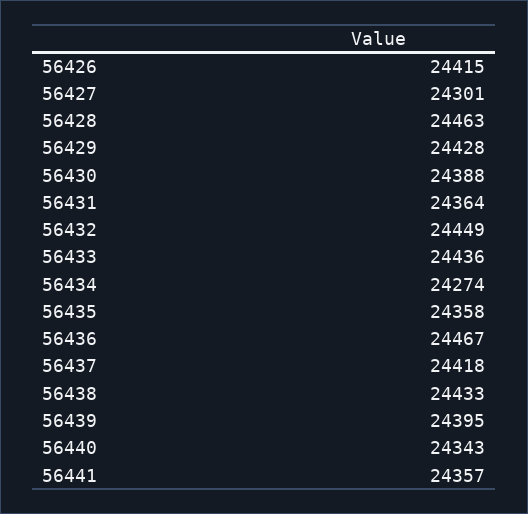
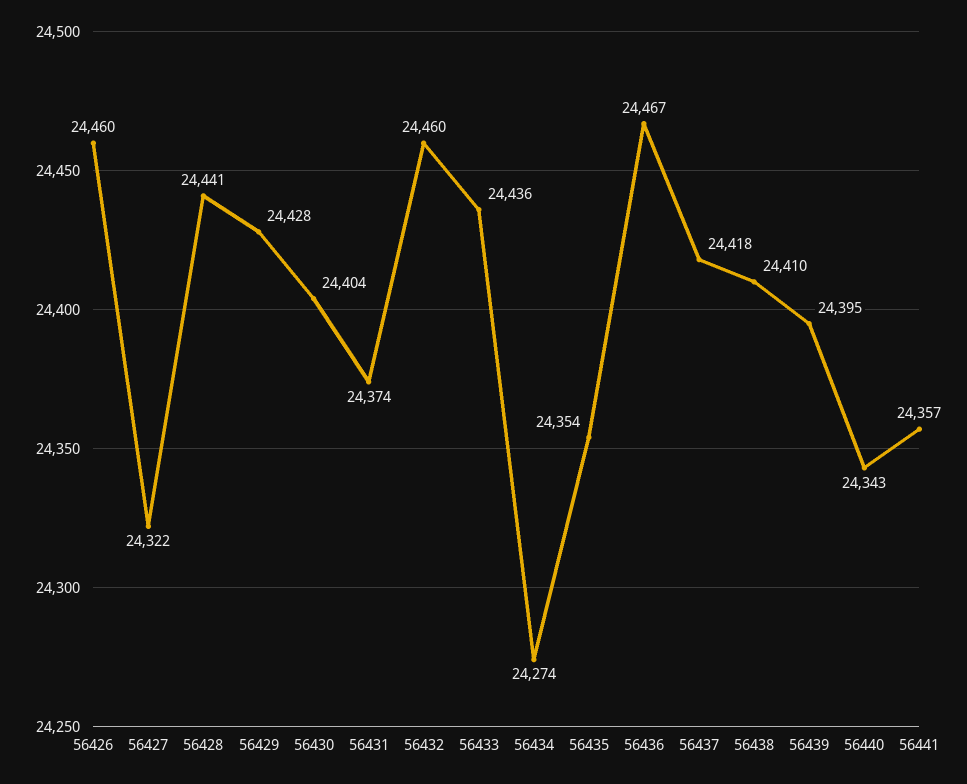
  {
-   "56426": 24415,
+   "56426": 24460,
-   "56427": 24301,
+   "56427": 24322,
-   "56428": 24463,
+   "56428": 24441,
    "56429": 24428,
-   "56430": 24388,
+   "56430": 24404,
-   "56431": 24364,
+   "56431": 24374,
-   "56432": 24449,
+   "56432": 24460,
    "56433": 24436,
    "56434": 24274,
-   "56435": 24358,
+   "56435": 24354,
    "56436": 24467,
    "56437": 24418,
-   "56438": 24433,
+   "56438": 24410,
    "56439": 24395,
    "56440": 24343,
    "56441": 24357
  }

